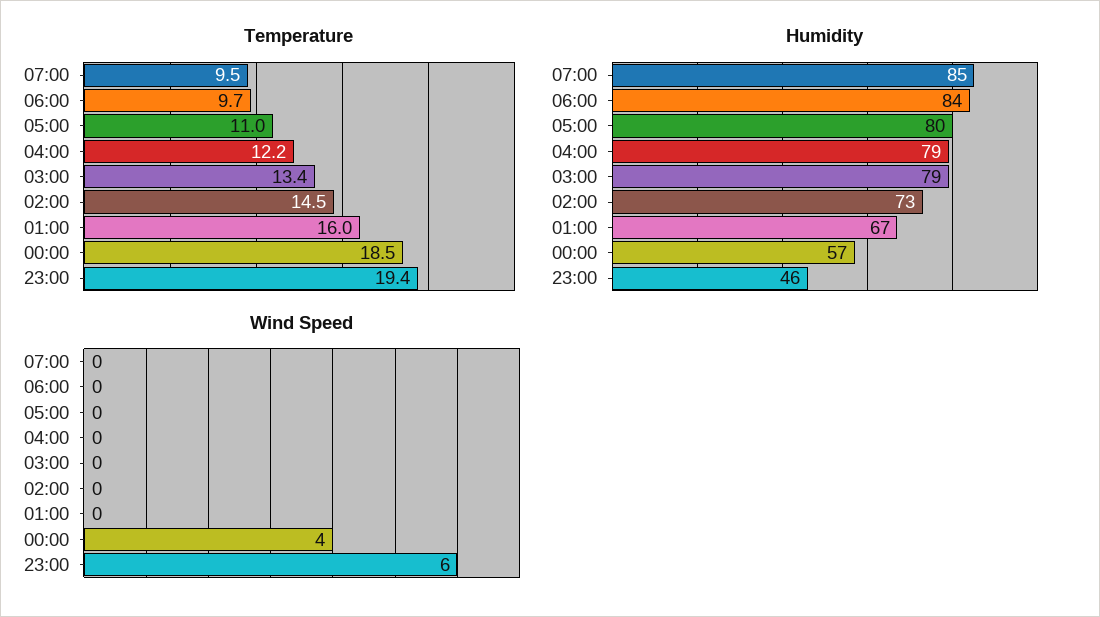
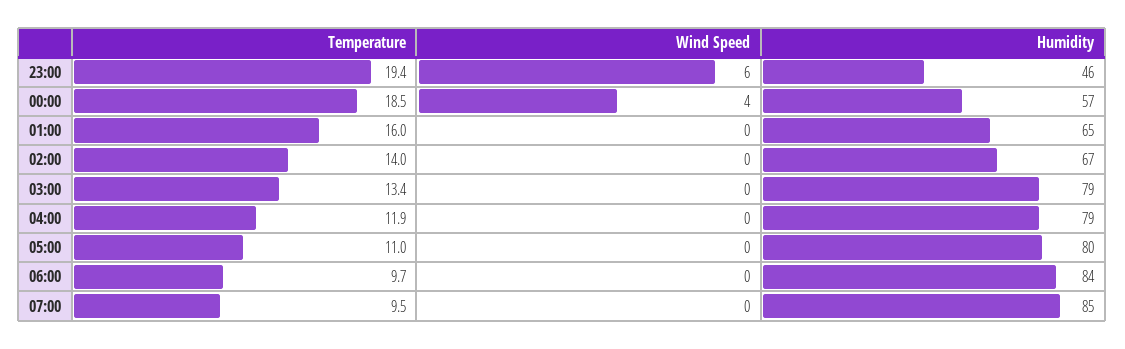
  {
    "Temperature": {
      "07:00": 9.5,
      "06:00": 9.7,
      "05:00": 11,
-     "04:00": 12.2,
+     "04:00": 11.9,
      "03:00": 13.4,
-     "02:00": 14.5,
+     "02:00": 14,
      "01:00": 16,
      "00:00": 18.5,
      "23:00": 19.4
    },
    "Humidity": {
      "07:00": 85,
      "06:00": 84,
      "05:00": 80,
      "04:00": 79,
      "03:00": 79,
-     "02:00": 73,
+     "02:00": 67,
-     "01:00": 67,
+     "01:00": 65,
      "00:00": 57,
      "23:00": 46
    },
    "Wind Speed": {
      "07:00": 0,
      "06:00": 0,
      "05:00": 0,
      "04:00": 0,
      "03:00": 0,
      "02:00": 0,
      "01:00": 0,
      "00:00": 4,
      "23:00": 6
    }
  }

